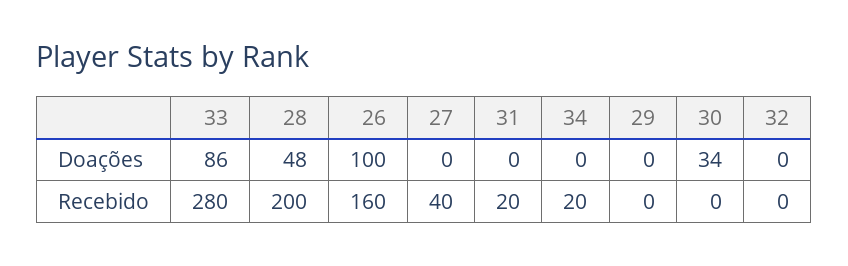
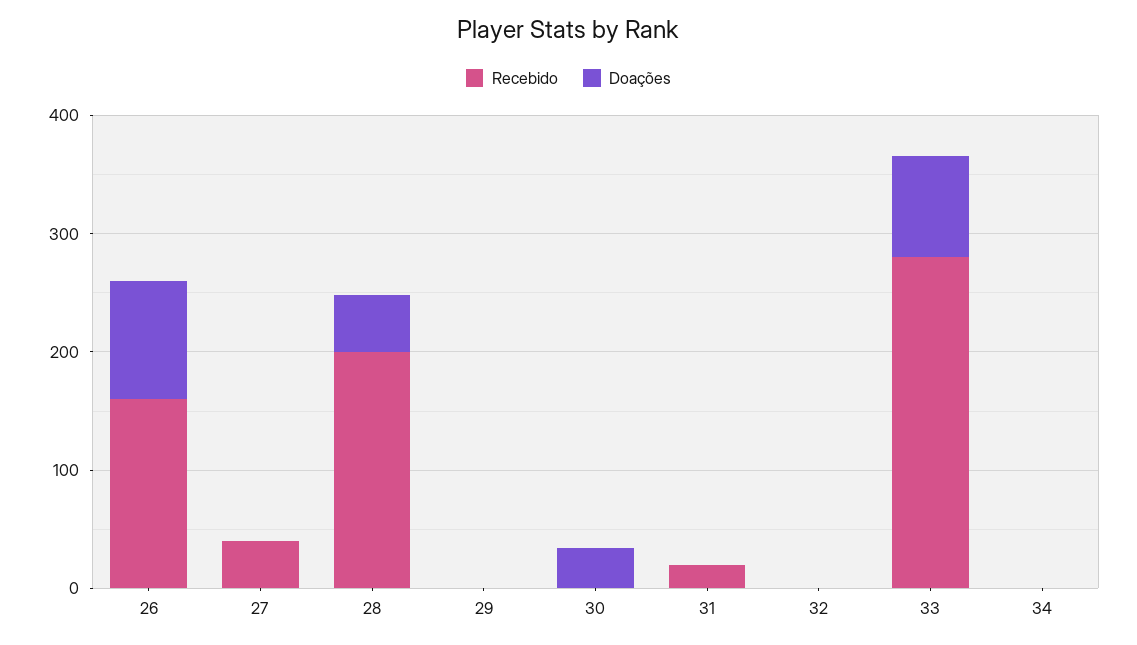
  {
    "Doações": {
      "33": 86,
      "28": 48,
      "26": 100,
      "27": 0,
      "31": 0,
      "34": 0,
      "29": 0,
      "30": 34,
      "32": 0
    },
    "Recebido": {
      "33": 280,
      "28": 200,
      "26": 160,
      "27": 40,
      "31": 20,
-     "34": 20,
+     "34": 0,
      "29": 0,
      "30": 0,
      "32": 0
    }
  }

